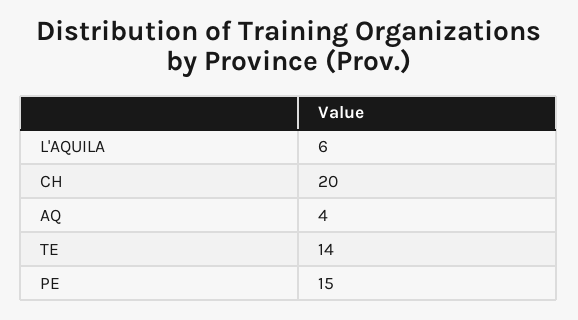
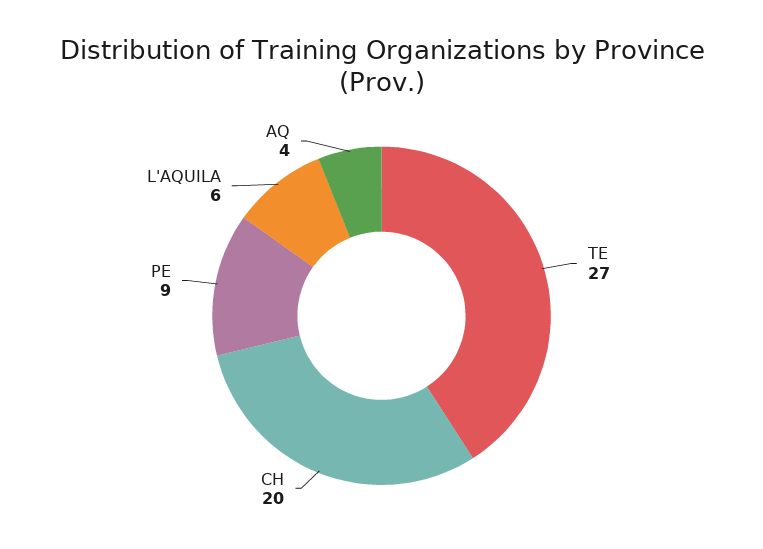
  {
    "L'AQUILA": 6,
    "CH": 20,
    "AQ": 4,
-   "TE": 14,
+   "TE": 27,
-   "PE": 15
+   "PE": 9
  }

